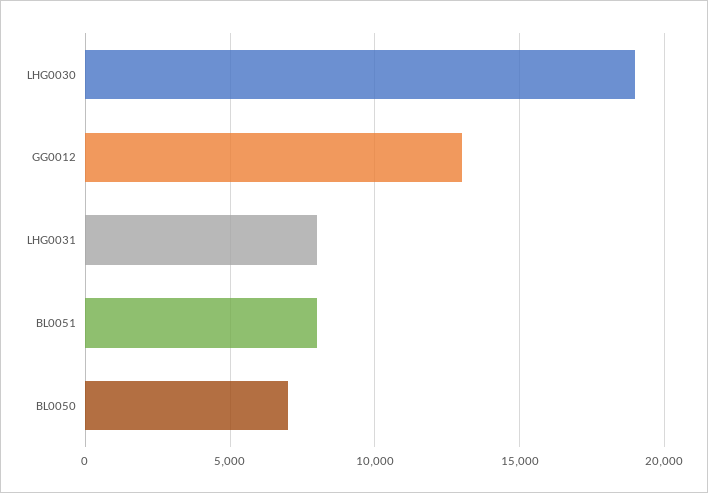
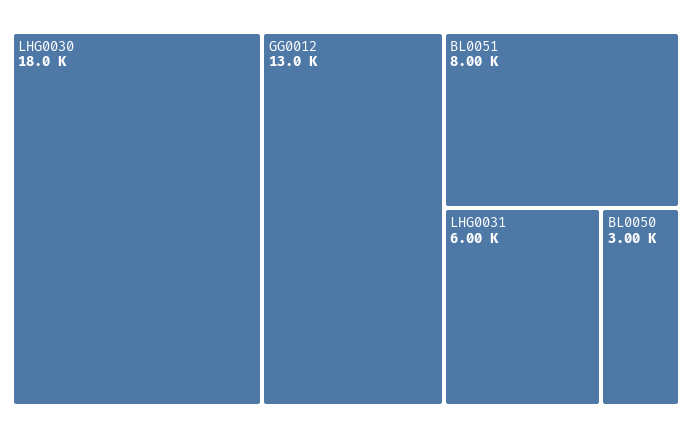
  {
-   "LHG0030": 19000,
+   "LHG0030": 18000,
    "GG0012": 13000,
-   "LHG0031": 8000,
+   "LHG0031": 6000,
    "BL0051": 8000,
-   "BL0050": 7000
+   "BL0050": 3000
  }

